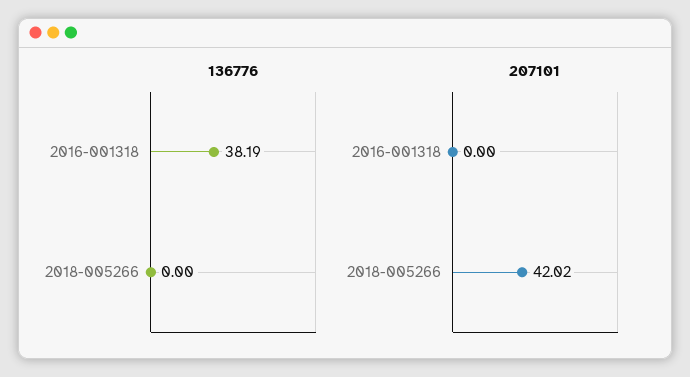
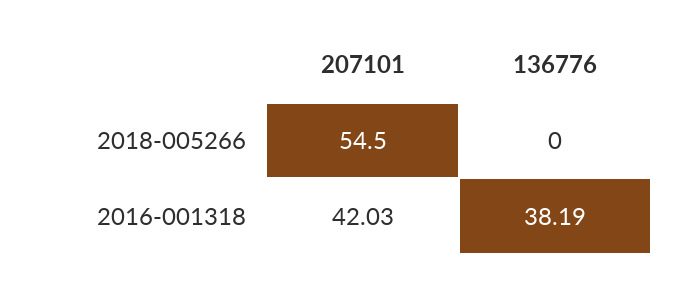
  {
    "136776": {
      "2016-001318": 38.19,
      "2018-005266": 0
    },
    "207101": {
-     "2016-001318": 0,
+     "2016-001318": 42.03,
-     "2018-005266": 42.02
+     "2018-005266": 54.5
    }
  }

